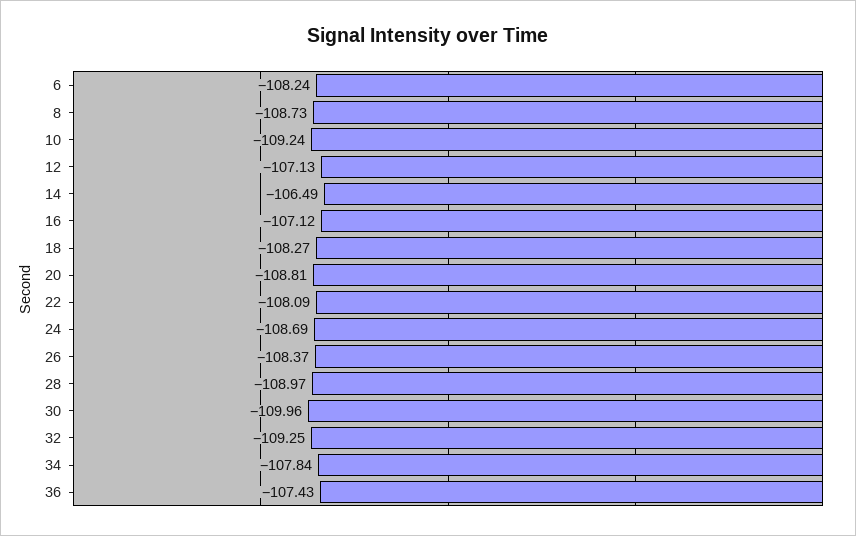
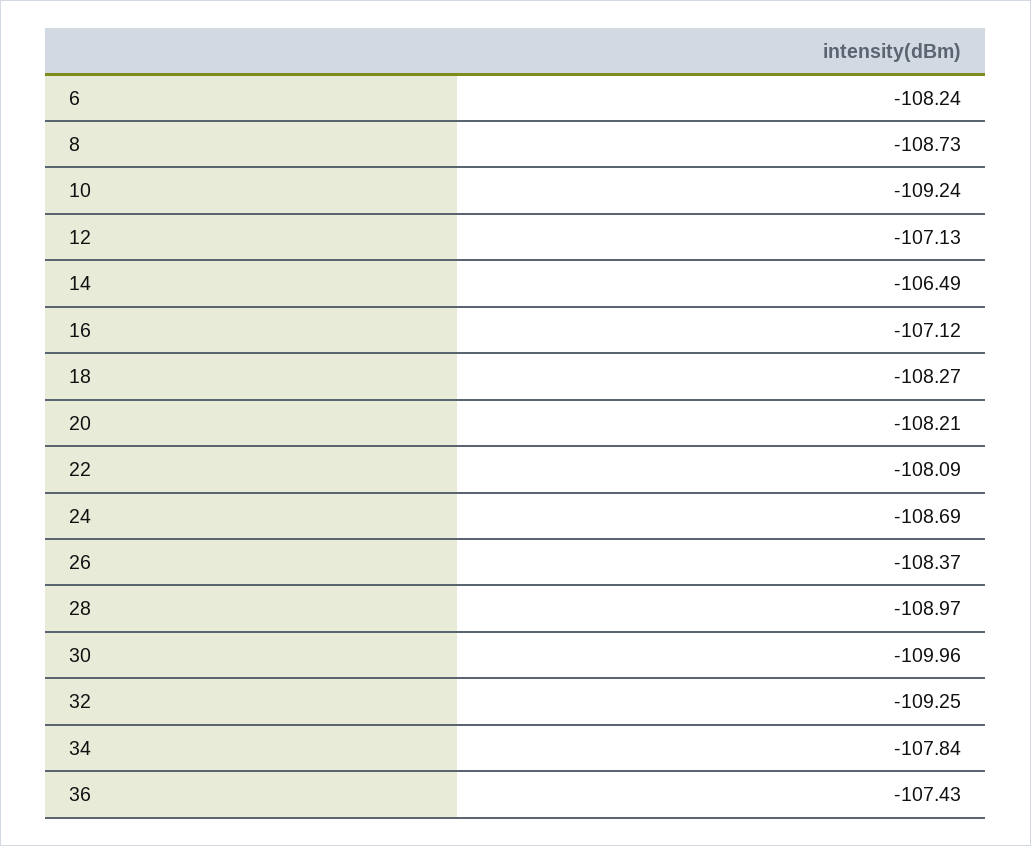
  {
    "6": -108.24,
    "8": -108.73,
    "10": -109.24,
    "12": -107.13,
    "14": -106.49,
    "16": -107.12,
    "18": -108.27,
-   "20": -108.81,
+   "20": -108.21,
    "22": -108.09,
    "24": -108.69,
    "26": -108.37,
    "28": -108.97,
    "30": -109.96,
    "32": -109.25,
    "34": -107.84,
    "36": -107.43
  }

